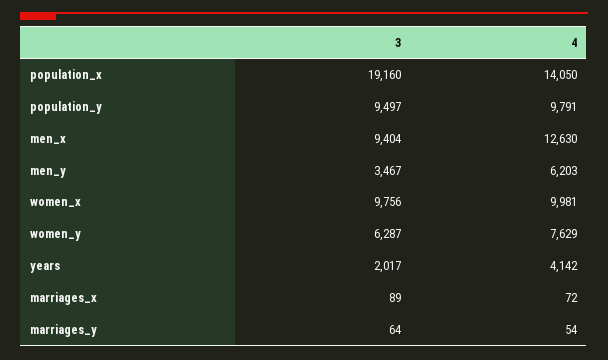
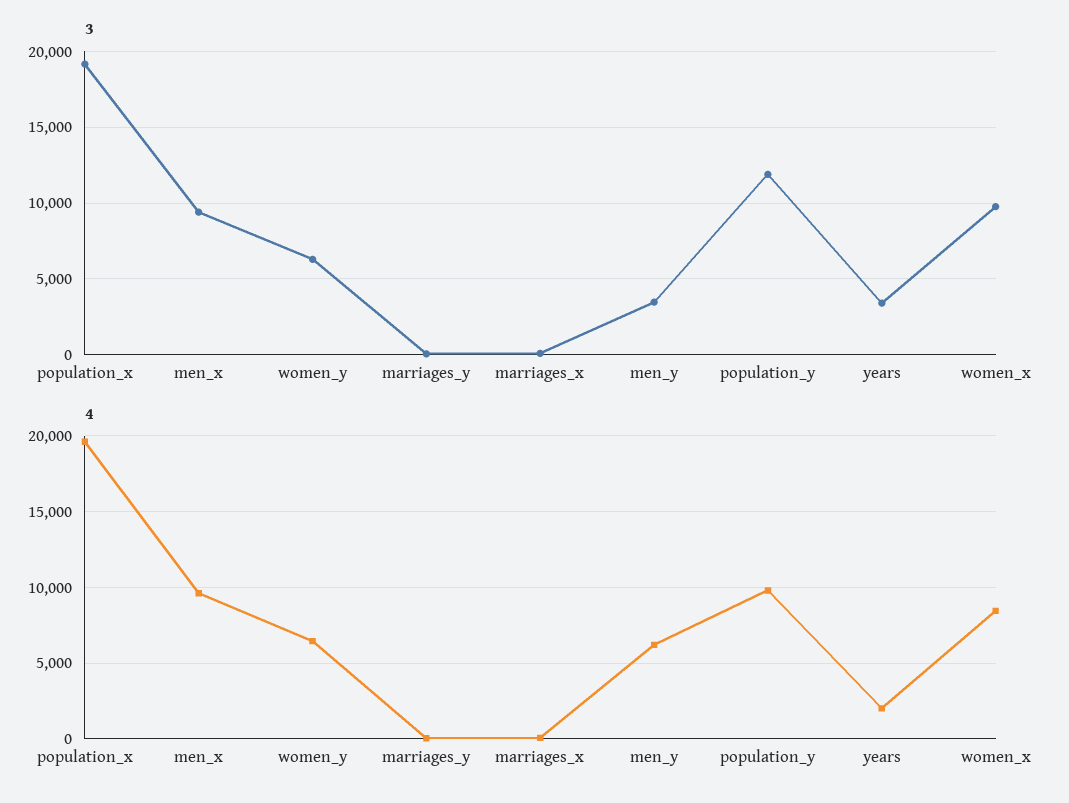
  {
    "3": {
      "population_x": 19160,
-     "population_y": 9497,
+     "population_y": 12000,
      "men_x": 9404,
      "men_y": 3467,
      "women_x": 9756,
      "women_y": 6287,
-     "years": 2017,
+     "years": 3500,
      "marriages_x": 89,
      "marriages_y": 64
    },
    "4": {
-     "population_x": 14050,
+     "population_x": 19500,
      "population_y": 9791,
-     "men_x": 12630,
+     "men_x": 9500,
      "men_y": 6203,
-     "women_x": 9981,
+     "women_x": 8500,
-     "women_y": 7629,
+     "women_y": 6500,
-     "years": 4142,
+     "years": 2000,
      "marriages_x": 72,
      "marriages_y": 54
    }
  }

